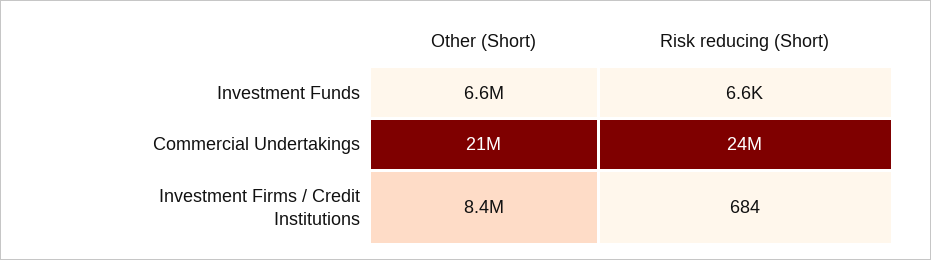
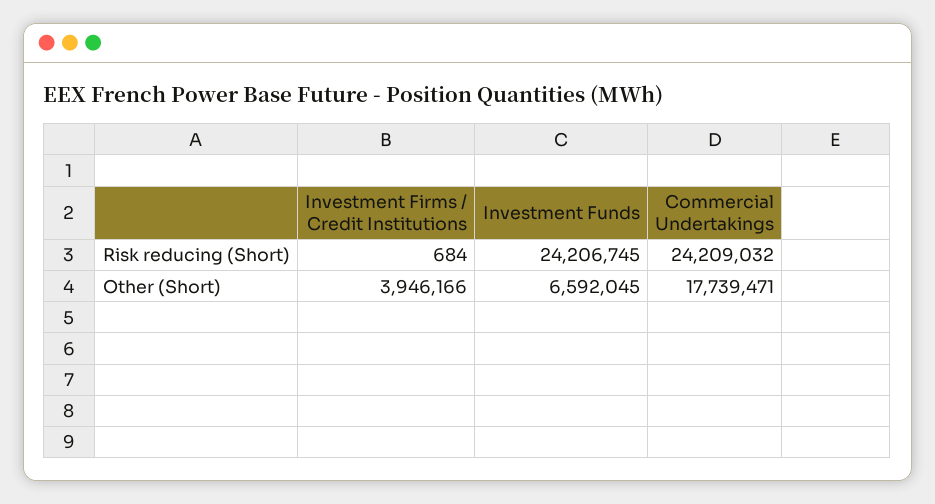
  {
    "Other (Short)": {
      "Investment Funds": 6592045,
-     "Commercial Undertakings": 21000000,
+     "Commercial Undertakings": 17739471,
-     "Investment Firms / Credit Institutions": 8400000
+     "Investment Firms / Credit Institutions": 3946166
    },
    "Risk reducing (Short)": {
-     "Investment Funds": 6600,
+     "Investment Funds": 24206745,
      "Commercial Undertakings": 24209032,
      "Investment Firms / Credit Institutions": 684
    }
  }

